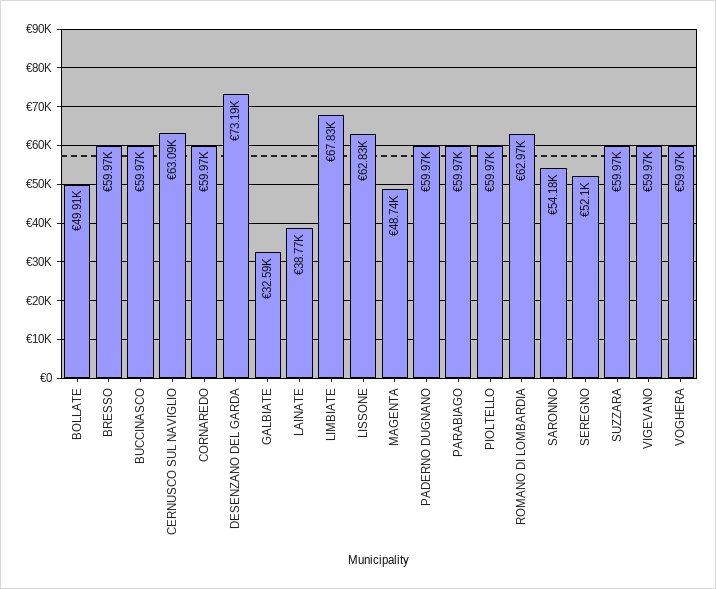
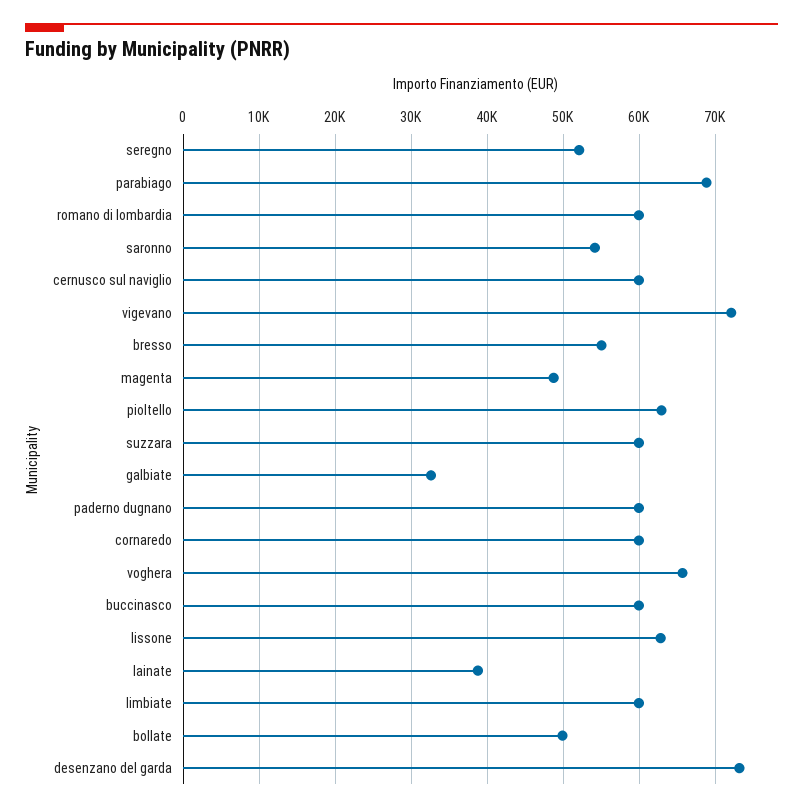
  {
    "BOLLATE": 49910,
-   "BRESSO": 59970,
+   "BRESSO": 55000,
    "BUCCINASCO": 59970,
-   "CERNUSCO SUL NAVIGLIO": 63090,
+   "CERNUSCO SUL NAVIGLIO": 60000,
    "CORNAREDO": 59970,
    "DESENZANO DEL GARDA": 73190,
    "GALBIATE": 32590,
    "LAINATE": 38770,
-   "LIMBIATE": 67830,
+   "LIMBIATE": 60000,
    "LISSONE": 62830,
    "MAGENTA": 48740,
    "PADERNO DUGNANO": 59970,
-   "PARABIAGO": 59970,
+   "PARABIAGO": 69000,
-   "PIOLTELLO": 59970,
+   "PIOLTELLO": 63000,
-   "ROMANO DI LOMBARDIA": 62970,
+   "ROMANO DI LOMBARDIA": 60000,
    "SARONNO": 54180,
    "SEREGNO": 52100,
    "SUZZARA": 59970,
-   "VIGEVANO": 59970,
+   "VIGEVANO": 72000,
-   "VOGHERA": 59970
+   "VOGHERA": 66000
  }

